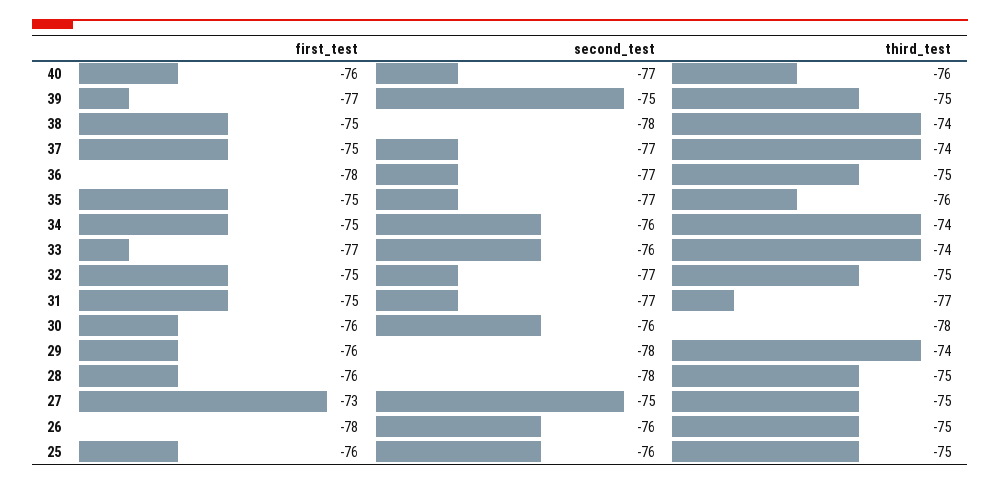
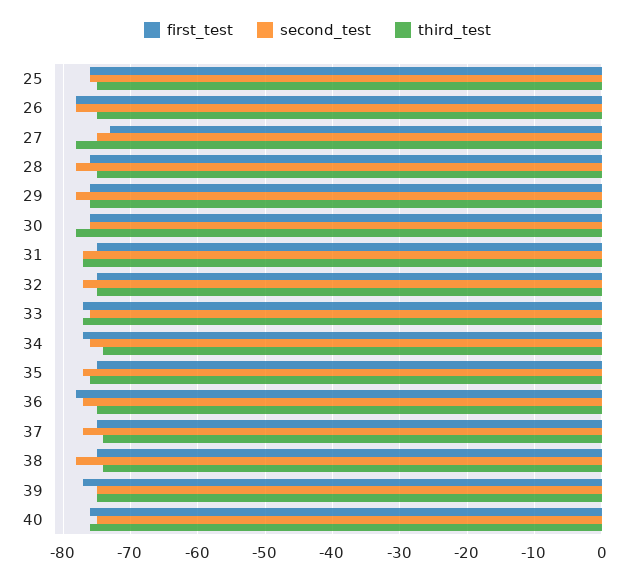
  {
    "first_test": {
      "40": -76,
      "39": -77,
      "38": -75,
      "37": -75,
      "36": -78,
      "35": -75,
-     "34": -75,
+     "34": -77,
      "33": -77,
      "32": -75,
      "31": -75,
      "30": -76,
      "29": -76,
      "28": -76,
      "27": -73,
      "26": -78,
      "25": -76
    },
    "second_test": {
-     "40": -77,
+     "40": -75,
      "39": -75,
      "38": -78,
      "37": -77,
      "36": -77,
      "35": -77,
      "34": -76,
      "33": -76,
      "32": -77,
      "31": -77,
      "30": -76,
      "29": -78,
      "28": -78,
      "27": -75,
-     "26": -76,
+     "26": -78,
      "25": -76
    },
    "third_test": {
      "40": -76,
      "39": -75,
      "38": -74,
      "37": -74,
      "36": -75,
      "35": -76,
      "34": -74,
-     "33": -74,
+     "33": -77,
      "32": -75,
      "31": -77,
      "30": -78,
-     "29": -74,
+     "29": -76,
      "28": -75,
-     "27": -75,
+     "27": -78,
      "26": -75,
      "25": -75
    }
  }

